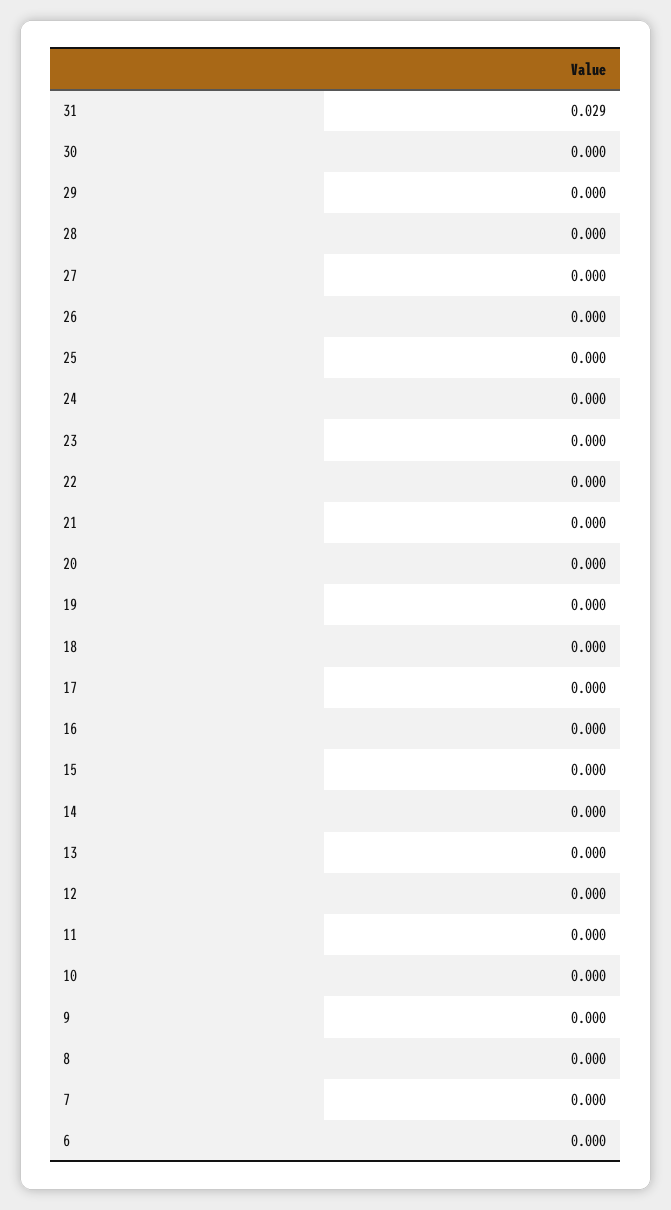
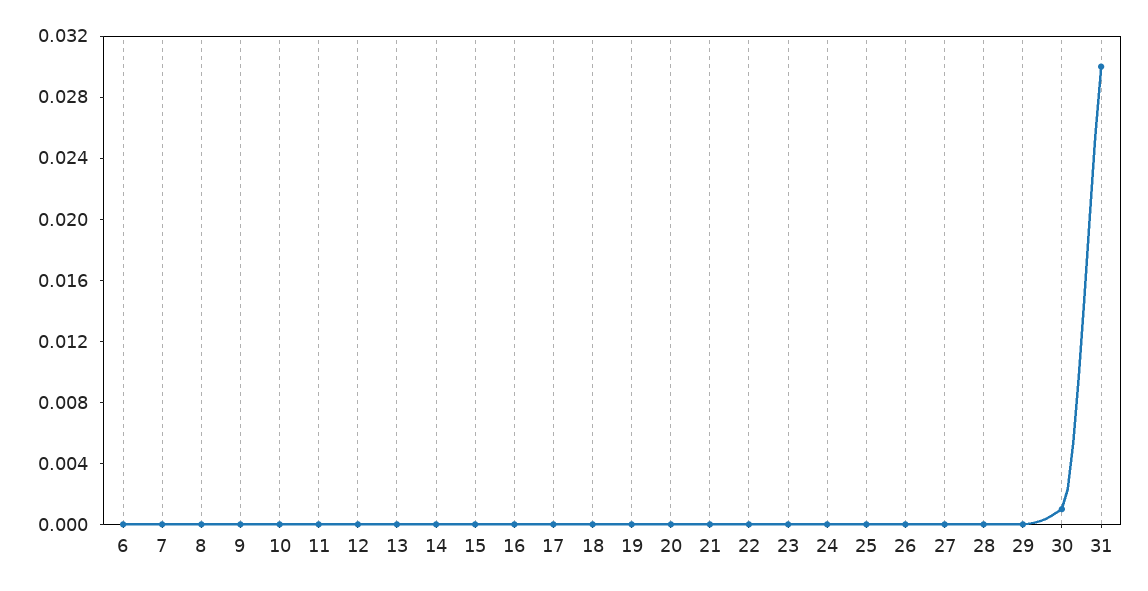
  {
-   "31": 0.029,
+   "31": 0.03,
-   "30": 0,
+   "30": 0.001,
    "29": 0,
    "28": 0,
    "27": 0,
    "26": 0,
    "25": 0,
    "24": 0,
    "23": 0,
    "22": 0,
    "21": 0,
    "20": 0,
    "19": 0,
    "18": 0,
    "17": 0,
    "16": 0,
    "15": 0,
    "14": 0,
    "13": 0,
    "12": 0,
    "11": 0,
    "10": 0,
    "9": 0,
    "8": 0,
    "7": 0,
    "6": 0
  }

